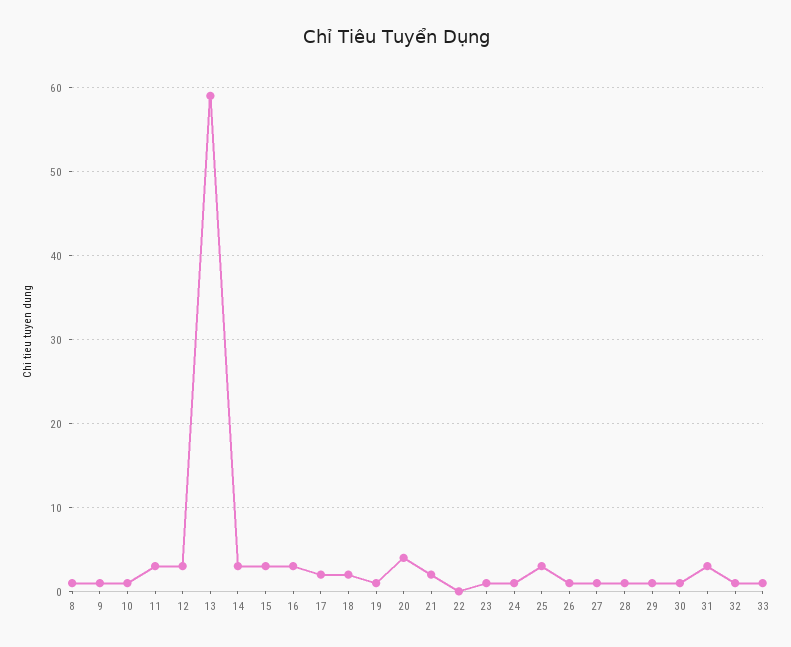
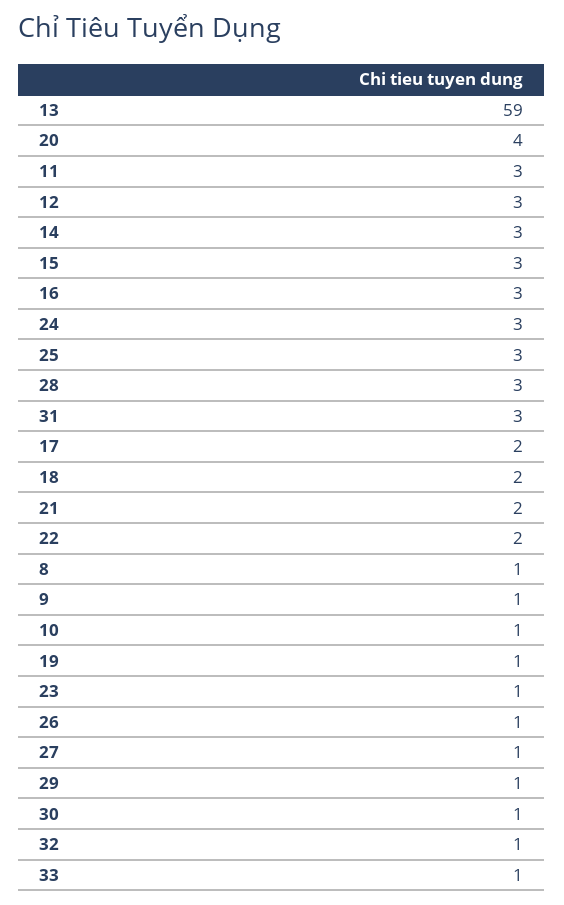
  {
    "8": 1,
    "9": 1,
    "10": 1,
    "11": 3,
    "12": 3,
    "13": 59,
    "14": 3,
    "15": 3,
    "16": 3,
    "17": 2,
    "18": 2,
    "19": 1,
    "20": 4,
    "21": 2,
-   "22": 0,
+   "22": 2,
    "23": 1,
-   "24": 1,
+   "24": 3,
    "25": 3,
    "26": 1,
    "27": 1,
-   "28": 1,
+   "28": 3,
    "29": 1,
    "30": 1,
    "31": 3,
    "32": 1,
    "33": 1
  }

